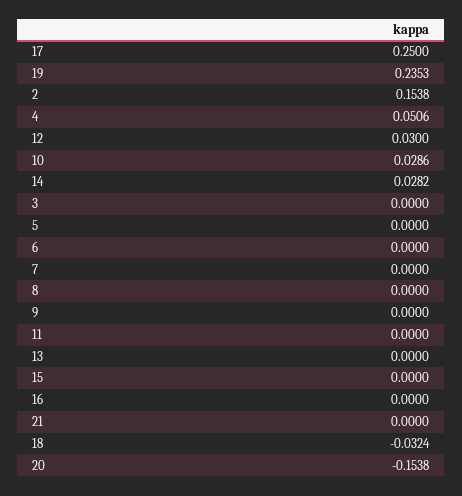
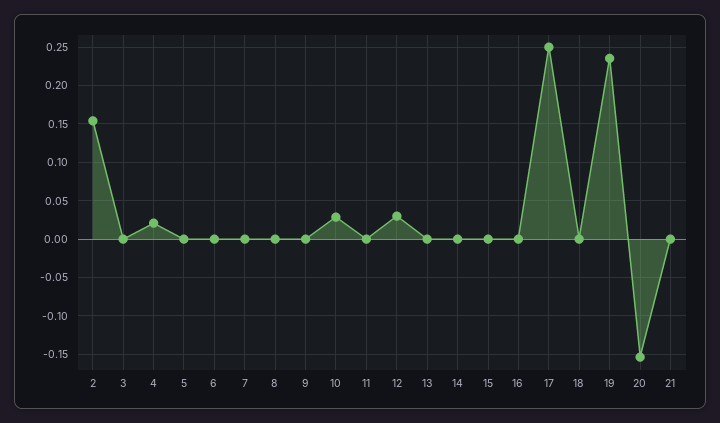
  {
    "17": 0.25,
    "19": 0.2353,
    "2": 0.1538,
-   "4": 0.0506,
+   "4": 0.02,
    "12": 0.03,
    "10": 0.0286,
-   "14": 0.0282,
+   "14": 0,
    "3": 0,
    "5": 0,
    "6": 0,
    "7": 0,
    "8": 0,
    "9": 0,
    "11": 0,
    "13": 0,
    "15": 0,
    "16": 0,
    "21": 0,
-   "18": -0.0324,
+   "18": 0,
    "20": -0.1538
  }

